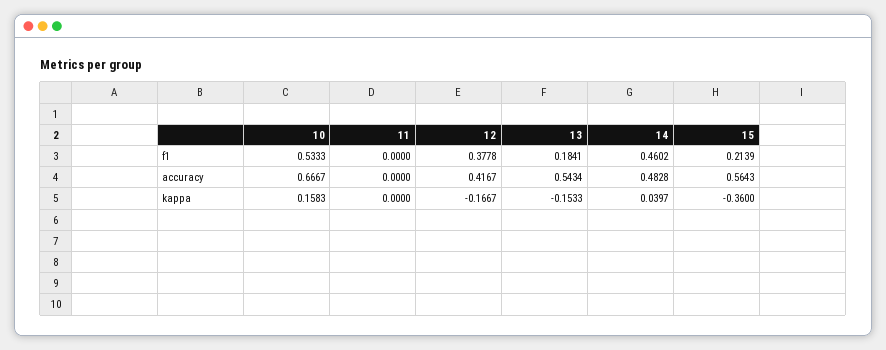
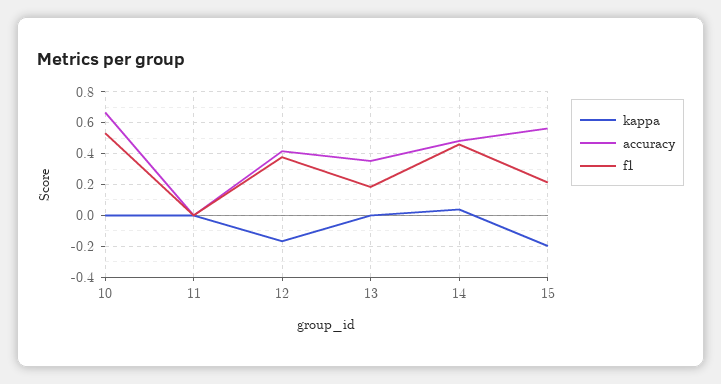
  {
    "f1": {
      "10": 0.5333,
      "11": 0,
      "12": 0.3778,
      "13": 0.1841,
      "14": 0.4602,
      "15": 0.2139
    },
    "accuracy": {
      "10": 0.6667,
      "11": 0,
      "12": 0.4167,
-     "13": 0.5434,
+     "13": 0.35,
      "14": 0.4828,
      "15": 0.5643
    },
    "kappa": {
-     "10": 0.1583,
+     "10": 0,
      "11": 0,
      "12": -0.1667,
-     "13": -0.1533,
+     "13": 0,
      "14": 0.0397,
-     "15": -0.36
+     "15": -0.2
    }
  }

